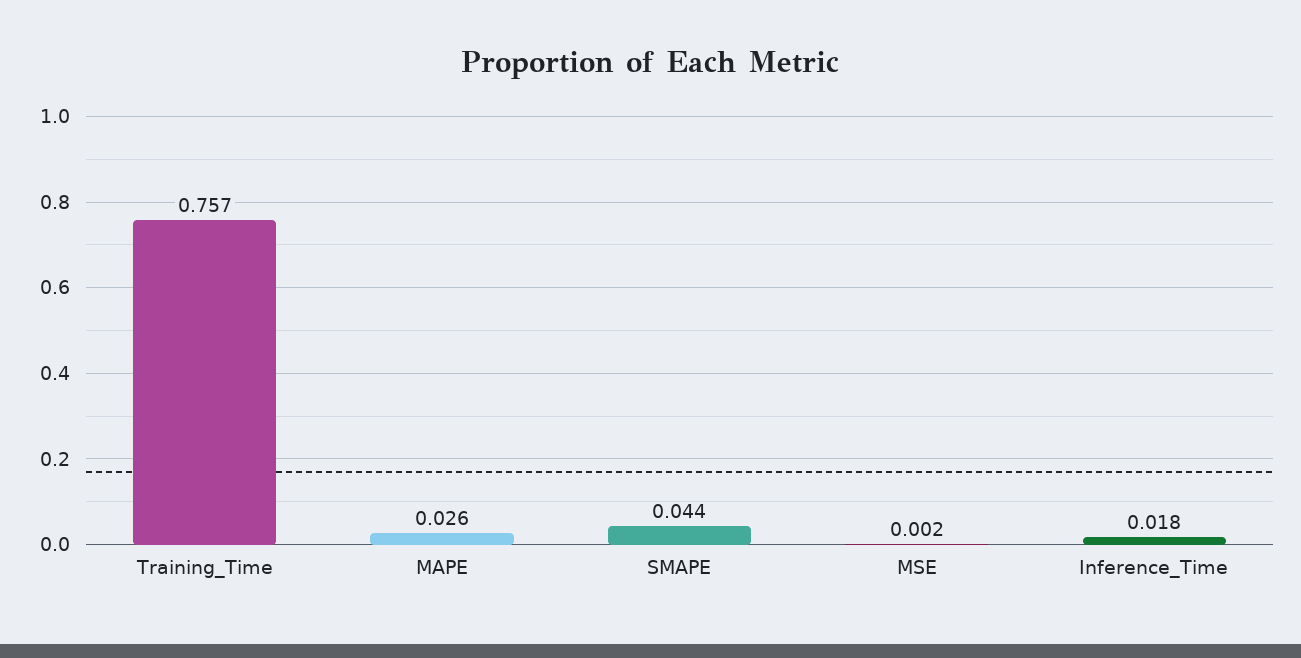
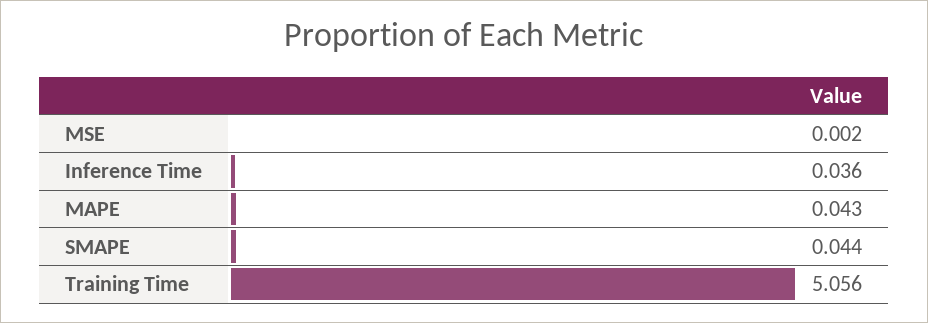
  {
-   "Training_Time": 0.757,
+   "Training_Time": 5.056,
-   "MAPE": 0.026,
+   "MAPE": 0.043,
    "SMAPE": 0.044,
    "MSE": 0.002,
-   "Inference_Time": 0.018
+   "Inference_Time": 0.036
  }

